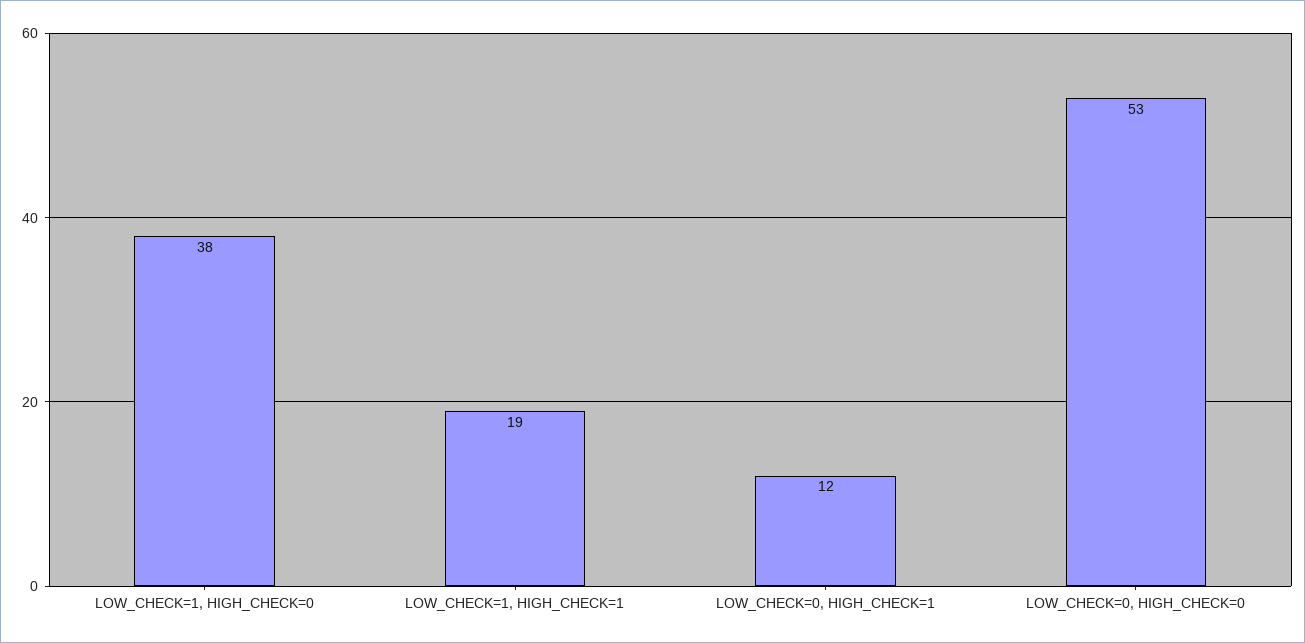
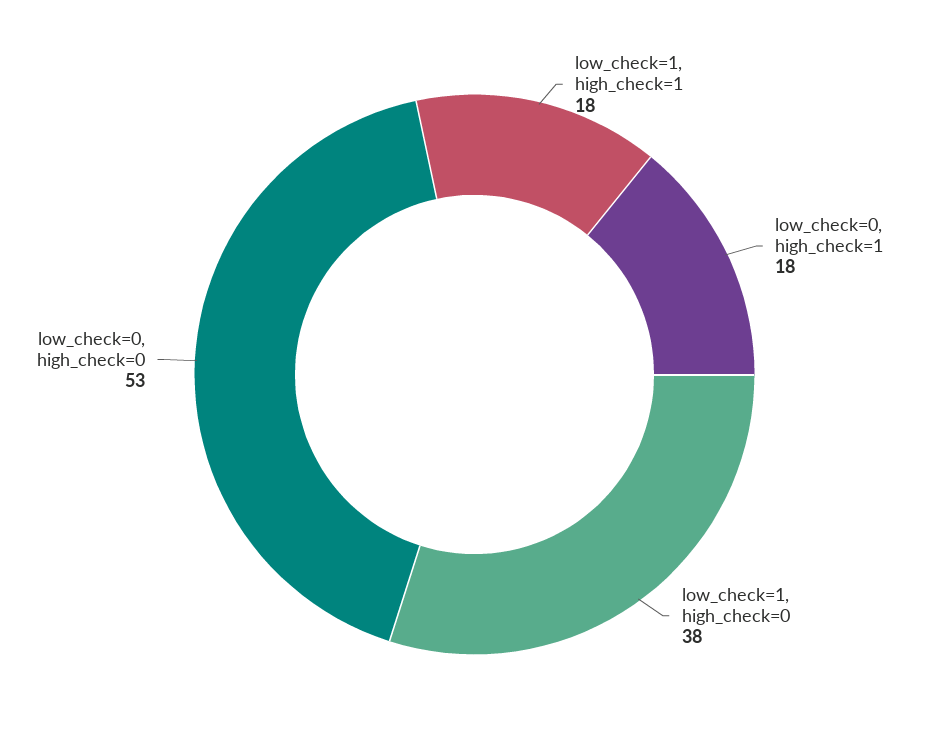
  {
    "LOW_CHECK=1, HIGH_CHECK=0": 38,
-   "LOW_CHECK=1, HIGH_CHECK=1": 19,
+   "LOW_CHECK=1, HIGH_CHECK=1": 18,
-   "LOW_CHECK=0, HIGH_CHECK=1": 12,
+   "LOW_CHECK=0, HIGH_CHECK=1": 18,
    "LOW_CHECK=0, HIGH_CHECK=0": 53
  }

